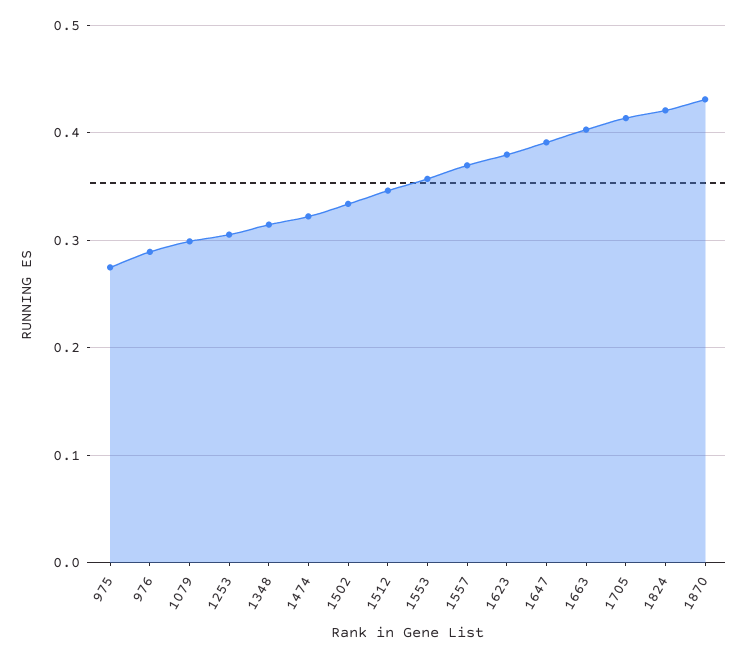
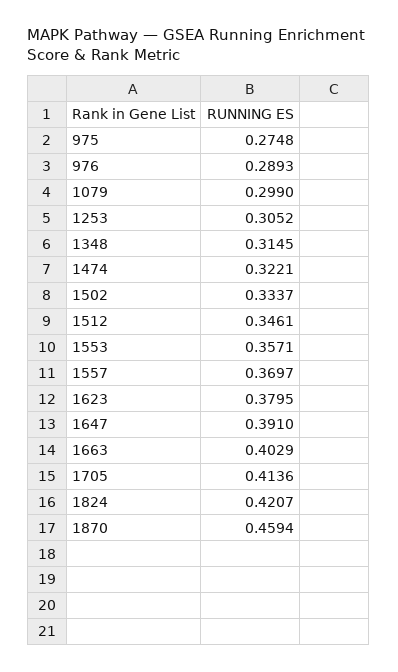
  {
    "975": 0.2748,
    "976": 0.2893,
    "1079": 0.299,
    "1253": 0.3052,
    "1348": 0.3145,
    "1474": 0.3221,
    "1502": 0.3337,
    "1512": 0.3461,
    "1553": 0.3571,
    "1557": 0.3697,
    "1623": 0.3795,
    "1647": 0.391,
    "1663": 0.4029,
    "1705": 0.4136,
    "1824": 0.4207,
-   "1870": 0.43
+   "1870": 0.4594
  }

